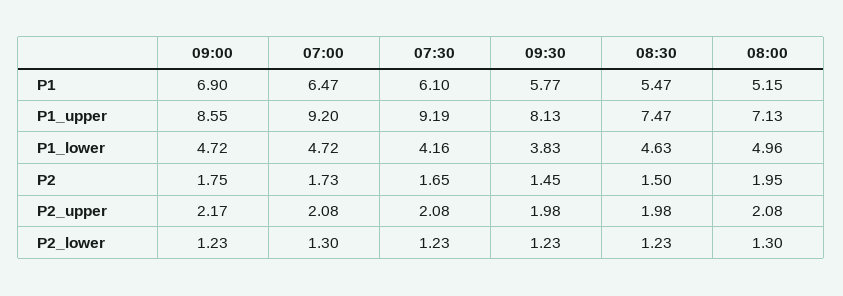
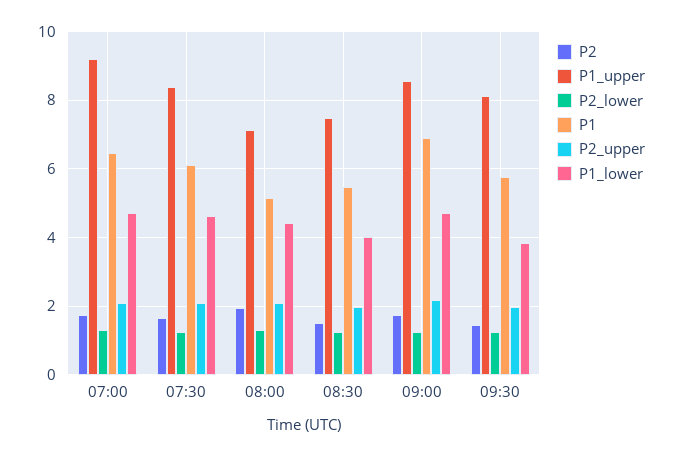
  {
    "P1": {
      "09:00": 6.9,
      "07:00": 6.47,
      "07:30": 6.1,
      "09:30": 5.77,
      "08:30": 5.47,
      "08:00": 5.15
    },
    "P1_upper": {
      "09:00": 8.55,
      "07:00": 9.2,
-     "07:30": 9.19,
+     "07:30": 8.4,
      "09:30": 8.13,
      "08:30": 7.47,
      "08:00": 7.13
    },
    "P1_lower": {
      "09:00": 4.72,
      "07:00": 4.72,
-     "07:30": 4.16,
+     "07:30": 4.6,
      "09:30": 3.83,
-     "08:30": 4.63,
+     "08:30": 4,
-     "08:00": 4.96
+     "08:00": 4.4
    },
    "P2": {
      "09:00": 1.75,
      "07:00": 1.73,
      "07:30": 1.65,
      "09:30": 1.45,
      "08:30": 1.5,
      "08:00": 1.95
    },
    "P2_upper": {
      "09:00": 2.17,
      "07:00": 2.08,
      "07:30": 2.08,
      "09:30": 1.98,
      "08:30": 1.98,
      "08:00": 2.08
    },
    "P2_lower": {
      "09:00": 1.23,
      "07:00": 1.3,
      "07:30": 1.23,
      "09:30": 1.23,
      "08:30": 1.23,
      "08:00": 1.3
    }
  }

